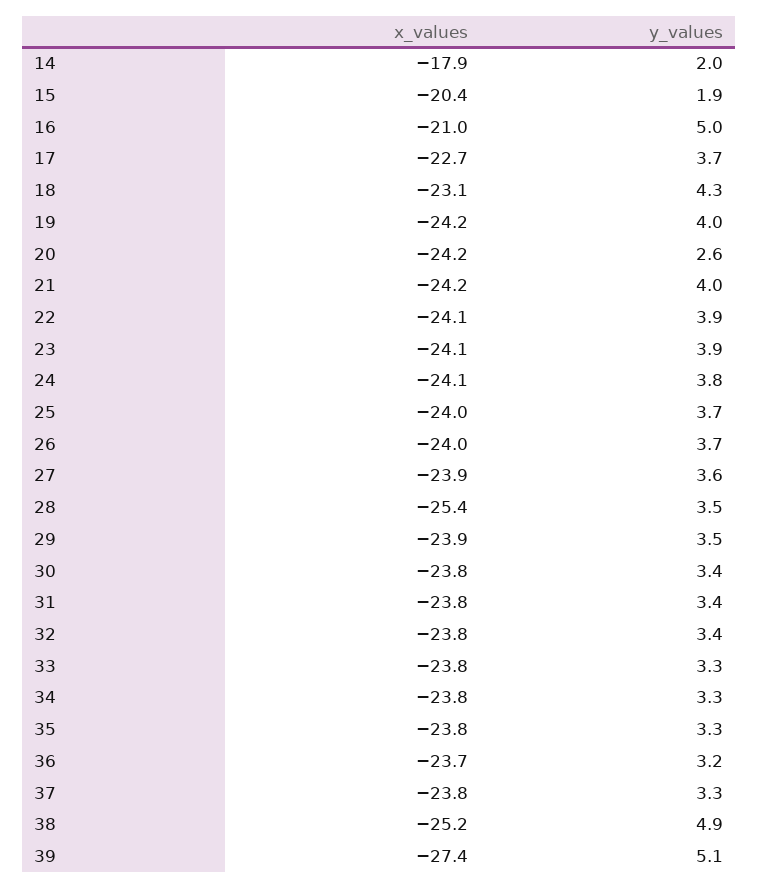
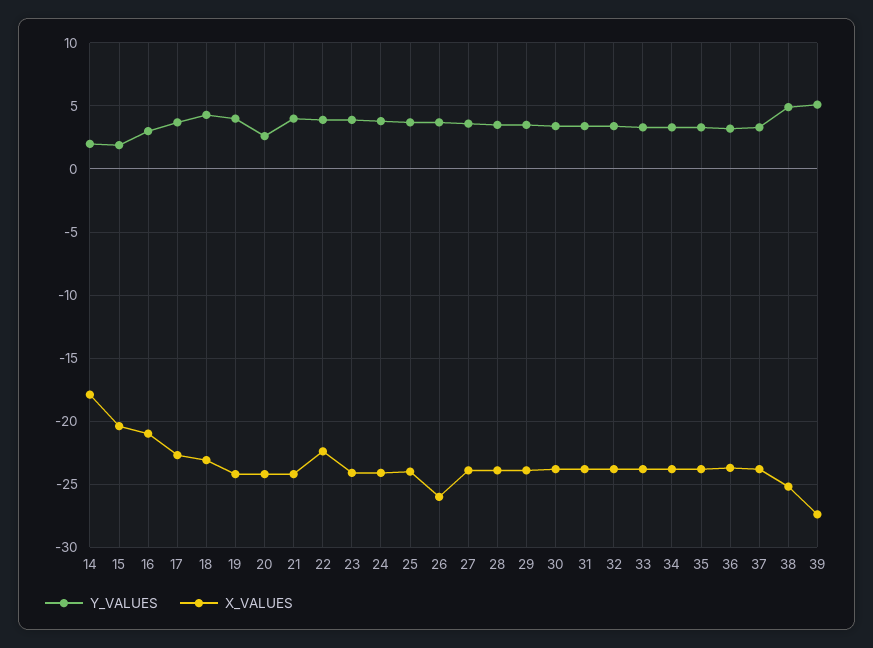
  {
    "x_values": {
      "14": -17.9,
      "15": -20.4,
      "16": -21,
      "17": -22.7,
      "18": -23.1,
      "19": -24.2,
      "20": -24.2,
      "21": -24.2,
-     "22": -24.1,
+     "22": -22.5,
      "23": -24.1,
      "24": -24.1,
      "25": -24,
-     "26": -24,
+     "26": -26,
      "27": -23.9,
-     "28": -25.4,
+     "28": -24,
      "29": -23.9,
      "30": -23.8,
      "31": -23.8,
      "32": -23.8,
      "33": -23.8,
      "34": -23.8,
      "35": -23.8,
      "36": -23.7,
      "37": -23.8,
      "38": -25.2,
      "39": -27.4
    },
    "y_values": {
      "14": 2,
      "15": 1.9,
-     "16": 5,
+     "16": 3,
      "17": 3.7,
      "18": 4.3,
      "19": 4,
      "20": 2.6,
      "21": 4,
      "22": 3.9,
      "23": 3.9,
      "24": 3.8,
      "25": 3.7,
      "26": 3.7,
      "27": 3.6,
      "28": 3.5,
      "29": 3.5,
      "30": 3.4,
      "31": 3.4,
      "32": 3.4,
      "33": 3.3,
      "34": 3.3,
      "35": 3.3,
      "36": 3.2,
      "37": 3.3,
      "38": 4.9,
      "39": 5.1
    }
  }

